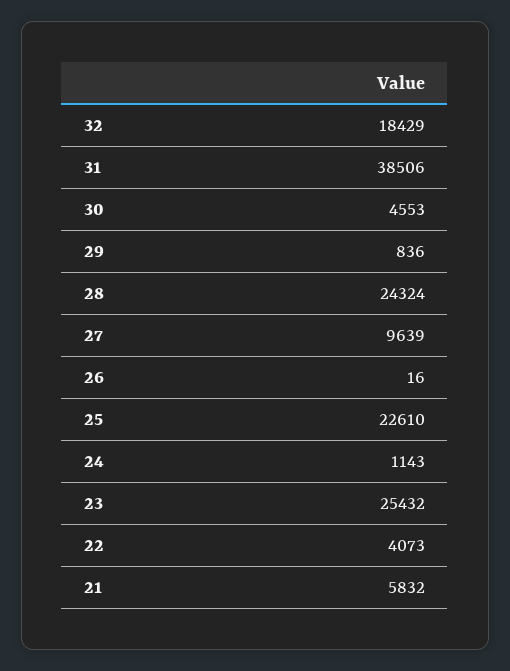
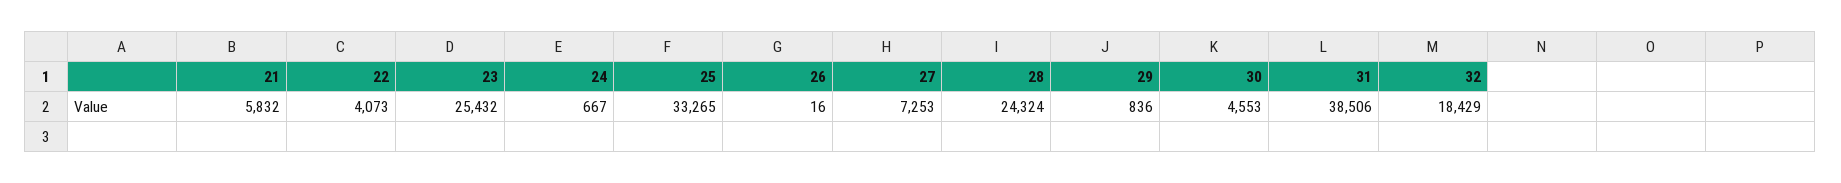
  {
    "32": 18429,
    "31": 38506,
    "30": 4553,
    "29": 836,
    "28": 24324,
-   "27": 9639,
+   "27": 7253,
    "26": 16,
-   "25": 22610,
+   "25": 33265,
-   "24": 1143,
+   "24": 667,
    "23": 25432,
    "22": 4073,
    "21": 5832
  }

